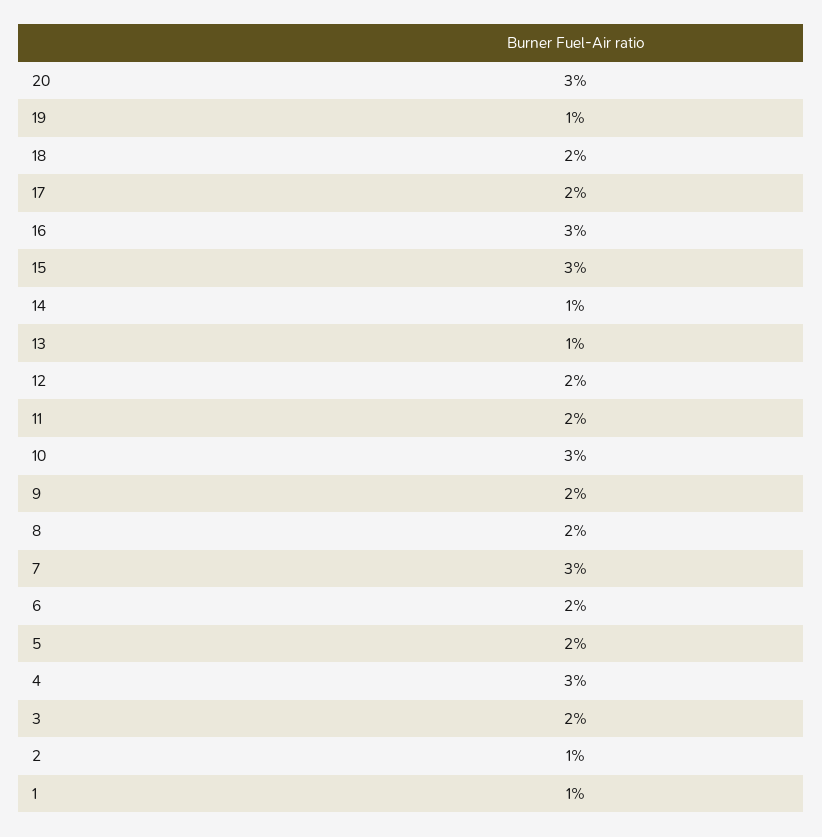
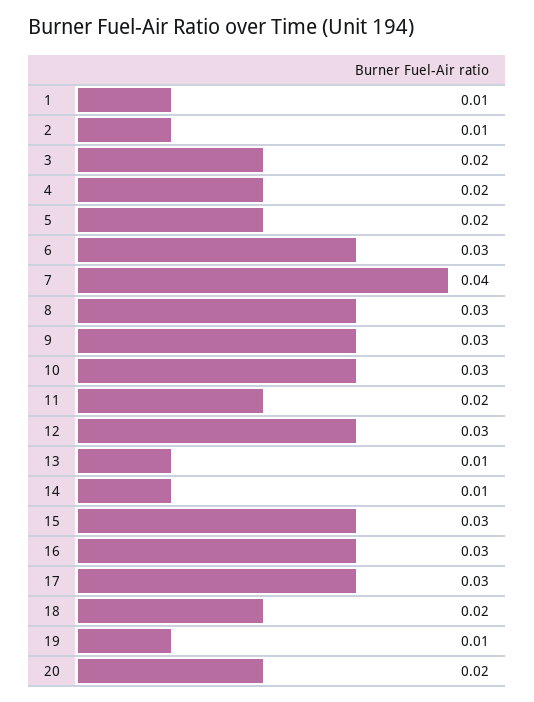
  {
-   "20": 0.03,
+   "20": 0.02,
    "19": 0.01,
    "18": 0.02,
-   "17": 0.02,
+   "17": 0.03,
    "16": 0.03,
    "15": 0.03,
    "14": 0.01,
    "13": 0.01,
-   "12": 0.02,
+   "12": 0.03,
    "11": 0.02,
    "10": 0.03,
-   "9": 0.02,
+   "9": 0.03,
-   "8": 0.02,
+   "8": 0.03,
-   "7": 0.03,
+   "7": 0.04,
-   "6": 0.02,
+   "6": 0.03,
    "5": 0.02,
-   "4": 0.03,
+   "4": 0.02,
    "3": 0.02,
    "2": 0.01,
    "1": 0.01
  }

